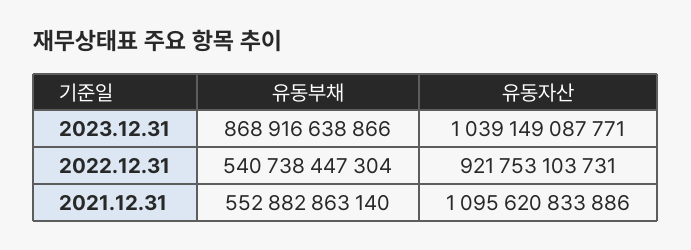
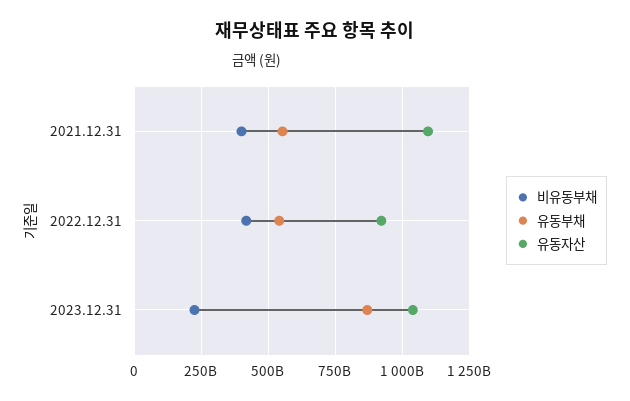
  {
    "유동부채": {
      "2023.12.31": 868916638866,
      "2022.12.31": 540738447304,
      "2021.12.31": 552882863140
    },
    "유동자산": {
      "2023.12.31": 1039149087771,
      "2022.12.31": 921753103731,
      "2021.12.31": 1095620833886
-   }
+   },
+   "비유동부채": {
+     "2021.12.31": 400000000000,
+     "2022.12.31": 425000000000,
+     "2023.12.31": 225000000000
+   }
  }

